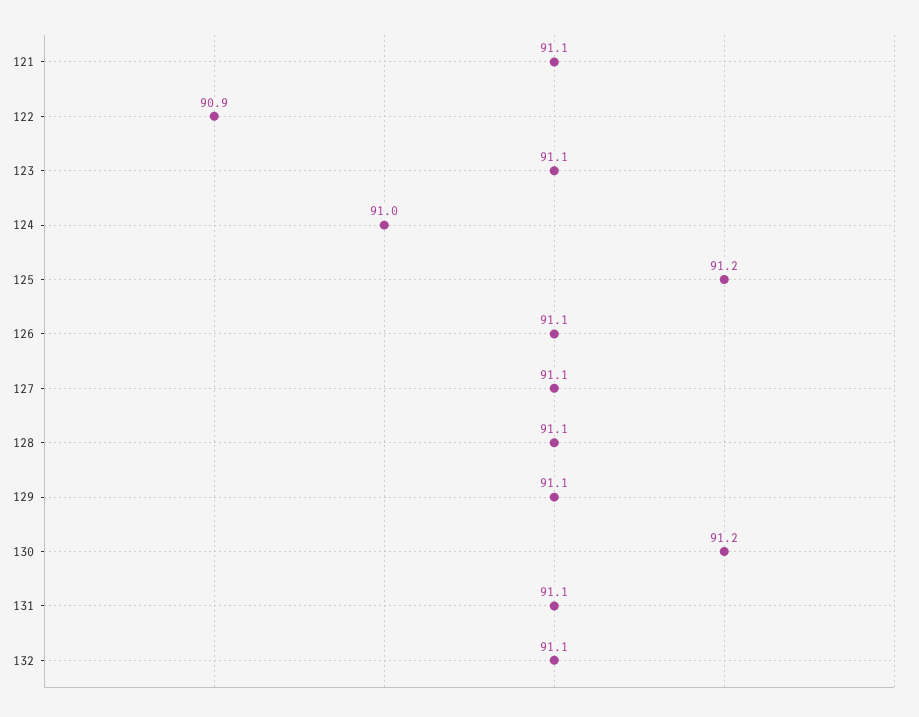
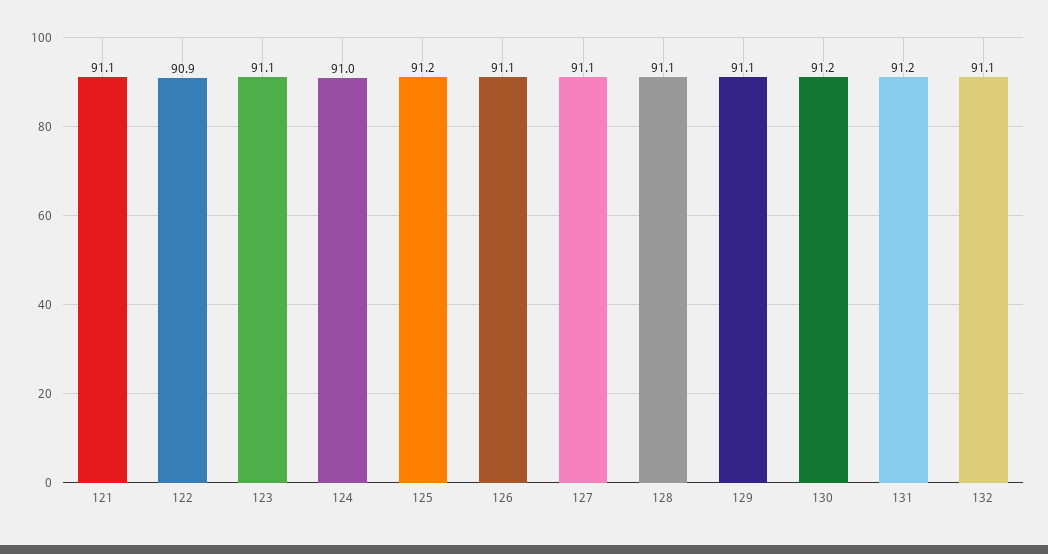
  {
    "121": 91.1,
    "122": 90.9,
    "123": 91.1,
    "124": 91,
    "125": 91.2,
    "126": 91.1,
    "127": 91.1,
    "128": 91.1,
    "129": 91.1,
    "130": 91.2,
-   "131": 91.1,
+   "131": 91.2,
    "132": 91.1
  }

